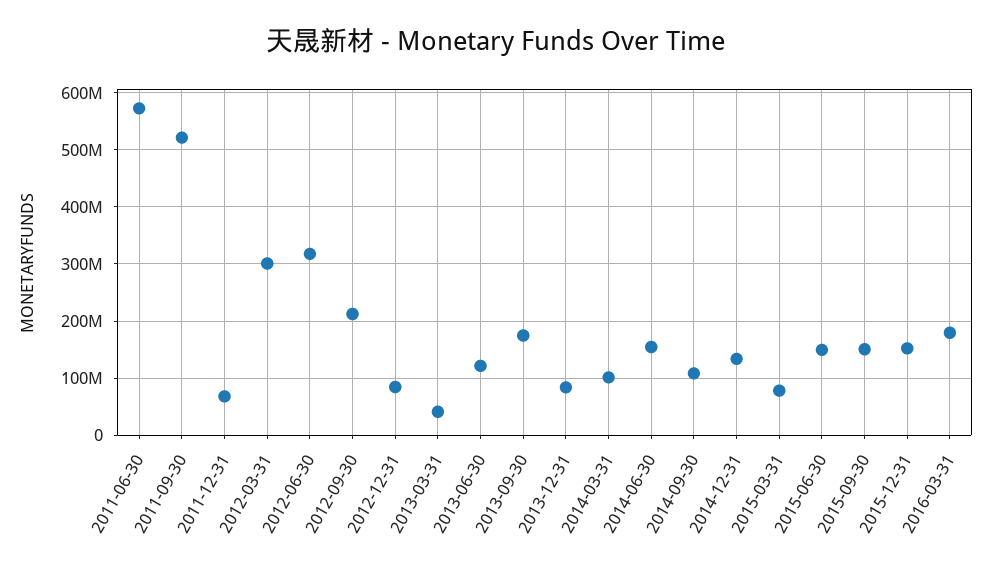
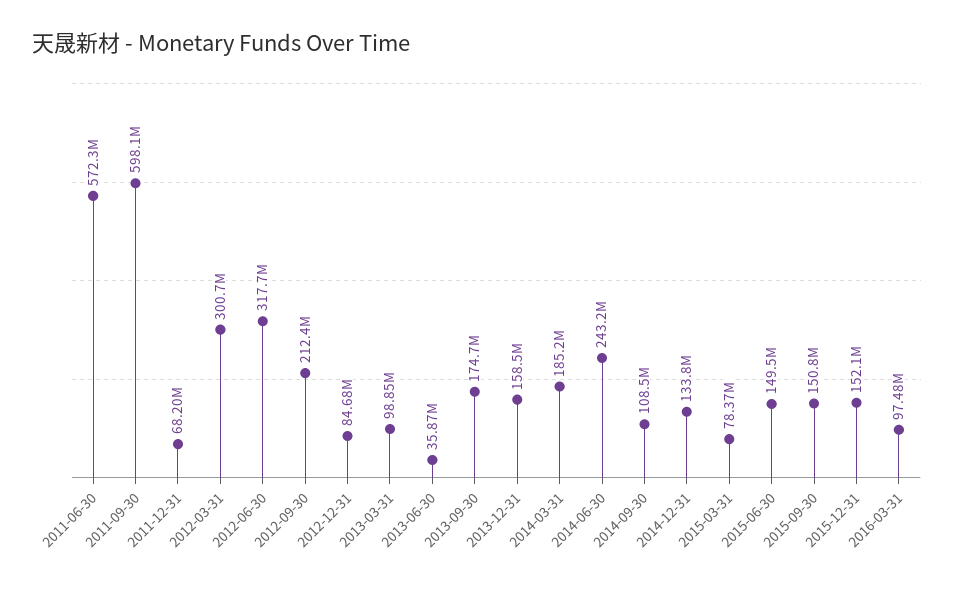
  {
    "2011-06-30": 572300000,
-   "2011-09-30": 520000000,
+   "2011-09-30": 598100000,
    "2011-12-31": 68200000,
    "2012-03-31": 300700000,
    "2012-06-30": 317700000,
    "2012-09-30": 212400000,
    "2012-12-31": 84680000,
-   "2013-03-31": 40000000,
+   "2013-03-31": 98850000,
-   "2013-06-30": 120000000,
+   "2013-06-30": 35870000,
    "2013-09-30": 174700000,
-   "2013-12-31": 80000000,
+   "2013-12-31": 158500000,
-   "2014-03-31": 100000000,
+   "2014-03-31": 185200000,
-   "2014-06-30": 160000000,
+   "2014-06-30": 243200000,
    "2014-09-30": 108500000,
    "2014-12-31": 133800000,
    "2015-03-31": 78370000,
    "2015-06-30": 149500000,
    "2015-09-30": 150800000,
    "2015-12-31": 152100000,
-   "2016-03-31": 180000000
+   "2016-03-31": 97480000
  }

